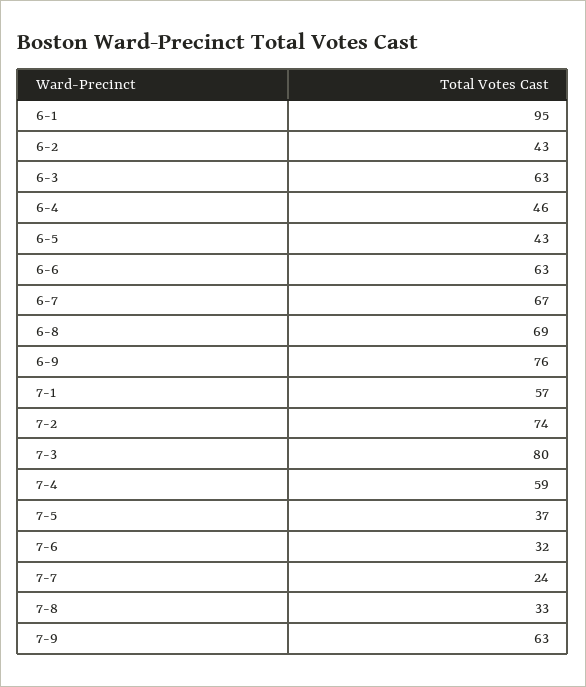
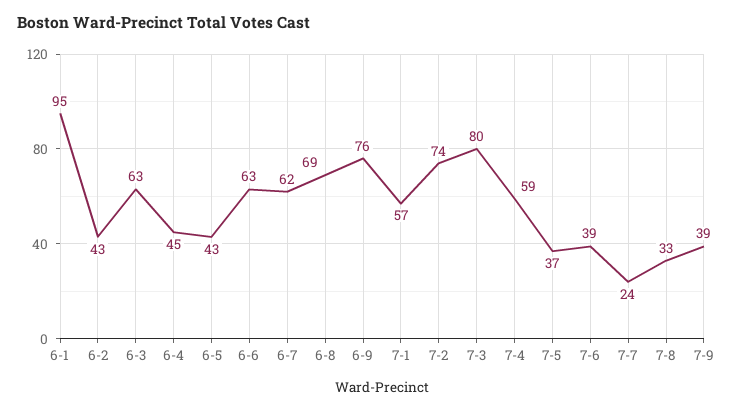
  {
    "6-1": 95,
    "6-2": 43,
    "6-3": 63,
-   "6-4": 46,
+   "6-4": 45,
    "6-5": 43,
    "6-6": 63,
-   "6-7": 67,
+   "6-7": 62,
    "6-8": 69,
    "6-9": 76,
    "7-1": 57,
    "7-2": 74,
    "7-3": 80,
    "7-4": 59,
    "7-5": 37,
-   "7-6": 32,
+   "7-6": 39,
    "7-7": 24,
    "7-8": 33,
-   "7-9": 63
+   "7-9": 39
  }

